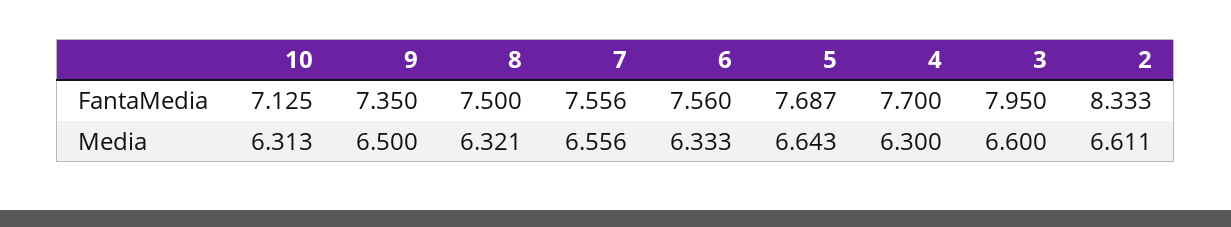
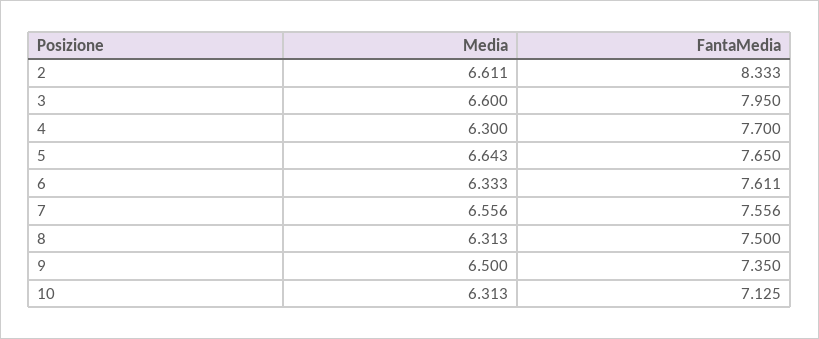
  {
    "10": {
      "FantaMedia": 7.125,
      "Media": 6.313
    },
    "9": {
      "FantaMedia": 7.35,
      "Media": 6.5
    },
    "8": {
      "FantaMedia": 7.5,
-     "Media": 6.321
+     "Media": 6.313
    },
    "7": {
      "FantaMedia": 7.556,
      "Media": 6.556
    },
    "6": {
-     "FantaMedia": 7.56,
+     "FantaMedia": 7.611,
      "Media": 6.333
    },
    "5": {
-     "FantaMedia": 7.687,
+     "FantaMedia": 7.65,
      "Media": 6.643
    },
    "4": {
      "FantaMedia": 7.7,
      "Media": 6.3
    },
    "3": {
      "FantaMedia": 7.95,
      "Media": 6.6
    },
    "2": {
      "FantaMedia": 8.333,
      "Media": 6.611
    }
  }

